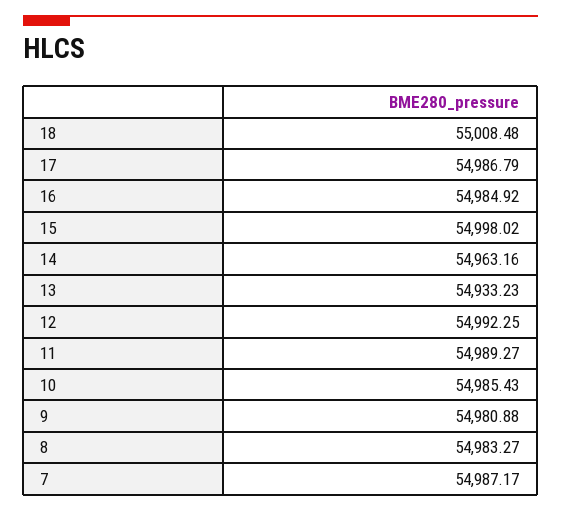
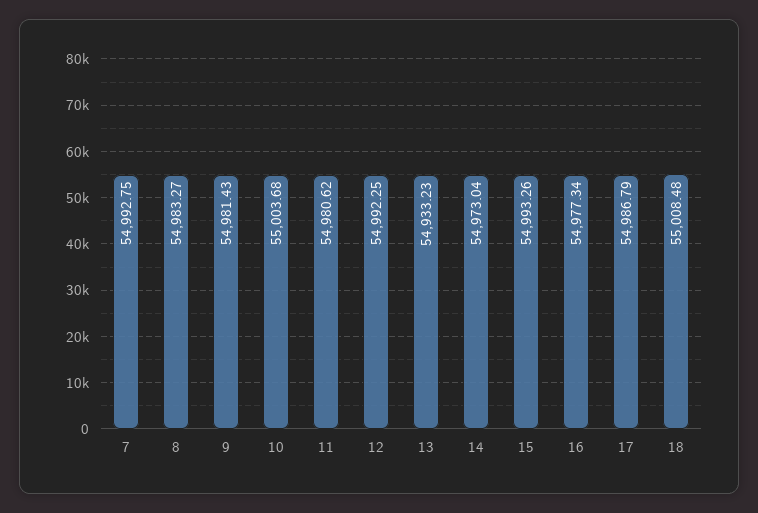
  {
    "18": 55008.48,
    "17": 54986.79,
-   "16": 54984.92,
+   "16": 54977.34,
-   "15": 54998.02,
+   "15": 54993.26,
-   "14": 54963.16,
+   "14": 54973.04,
    "13": 54933.23,
    "12": 54992.25,
-   "11": 54989.27,
+   "11": 54980.62,
-   "10": 54985.43,
+   "10": 55003.68,
-   "9": 54980.88,
+   "9": 54981.43,
    "8": 54983.27,
-   "7": 54987.17
+   "7": 54992.75
  }

